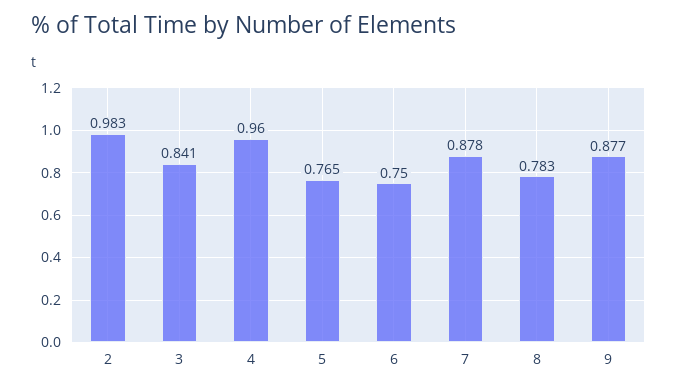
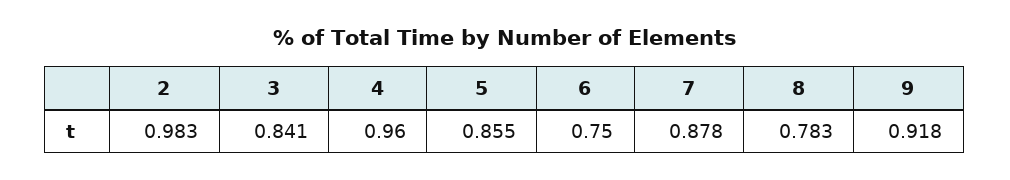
  {
    "2": 0.983,
    "3": 0.841,
    "4": 0.96,
-   "5": 0.765,
+   "5": 0.855,
    "6": 0.75,
    "7": 0.878,
    "8": 0.783,
-   "9": 0.877
+   "9": 0.918
  }

